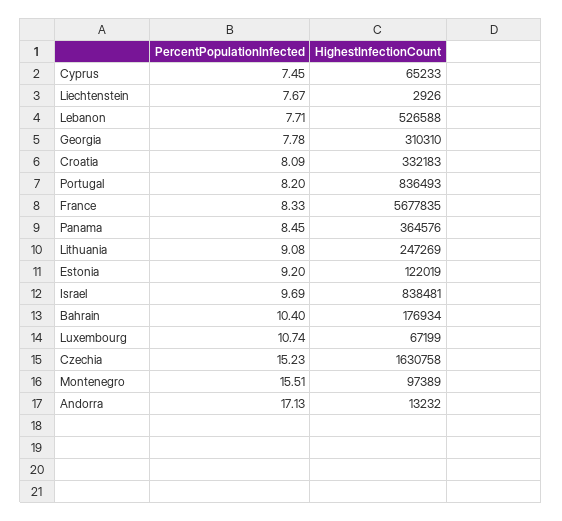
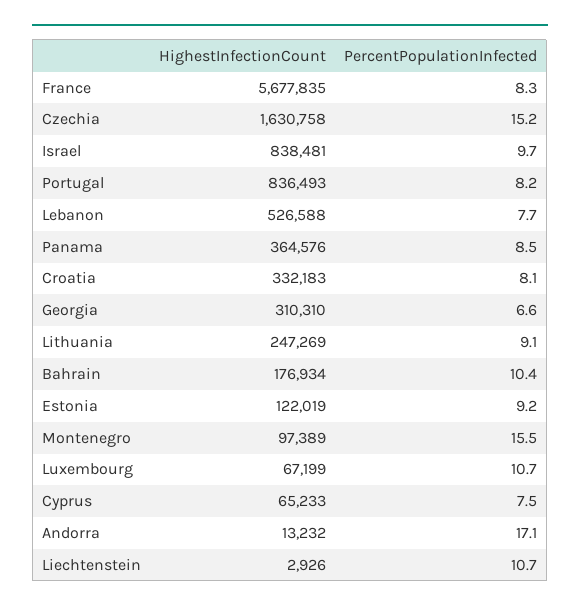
  {
    "PercentPopulationInfected": {
      "Cyprus": 7.45,
-     "Liechtenstein": 7.67,
+     "Liechtenstein": 10.7,
      "Lebanon": 7.71,
-     "Georgia": 7.78,
+     "Georgia": 6.6,
      "Croatia": 8.09,
      "Portugal": 8.2,
      "France": 8.33,
      "Panama": 8.45,
      "Lithuania": 9.08,
      "Estonia": 9.2,
      "Israel": 9.69,
      "Bahrain": 10.4,
      "Luxembourg": 10.74,
      "Czechia": 15.23,
      "Montenegro": 15.51,
      "Andorra": 17.13
    },
    "HighestInfectionCount": {
      "Cyprus": 65233,
      "Liechtenstein": 2926,
      "Lebanon": 526588,
      "Georgia": 310310,
      "Croatia": 332183,
      "Portugal": 836493,
      "France": 5677835,
      "Panama": 364576,
      "Lithuania": 247269,
      "Estonia": 122019,
      "Israel": 838481,
      "Bahrain": 176934,
      "Luxembourg": 67199,
      "Czechia": 1630758,
      "Montenegro": 97389,
      "Andorra": 13232
    }
  }

